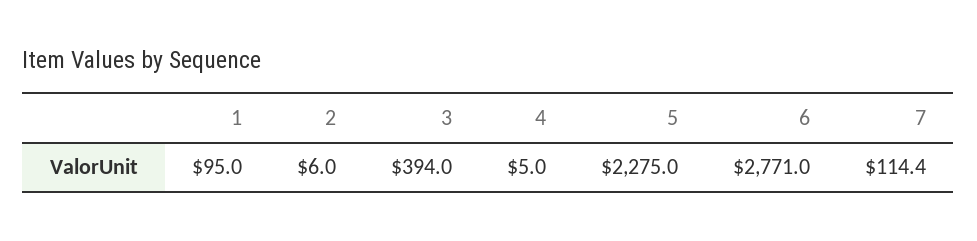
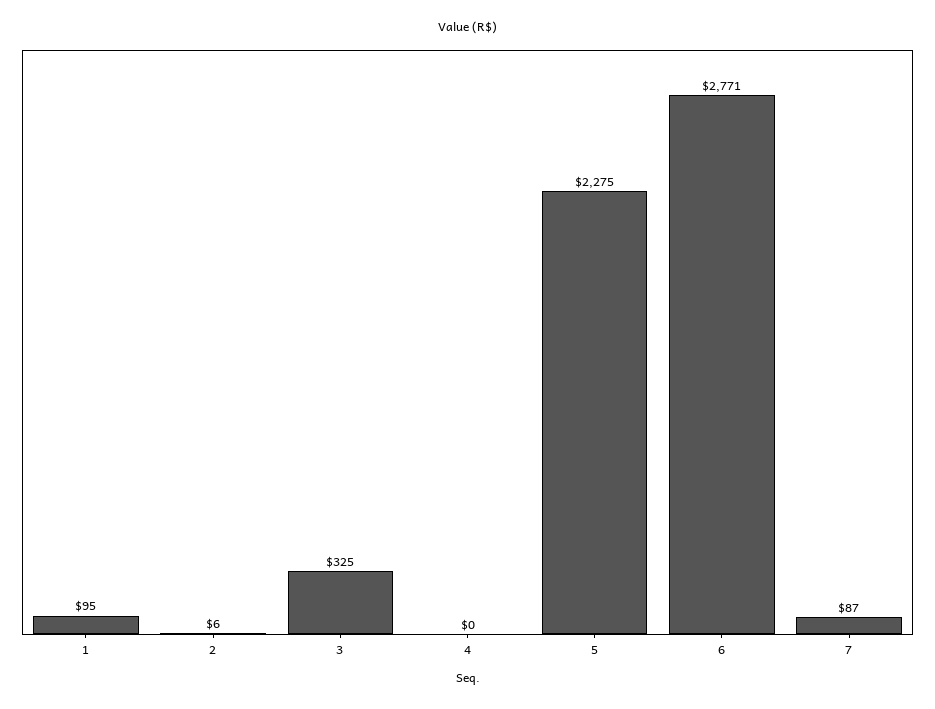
  {
    "1": 95,
    "2": 6,
-   "3": 394,
+   "3": 325,
-   "4": 5,
+   "4": 0,
    "5": 2275,
    "6": 2771,
-   "7": 114.4
+   "7": 87
  }

